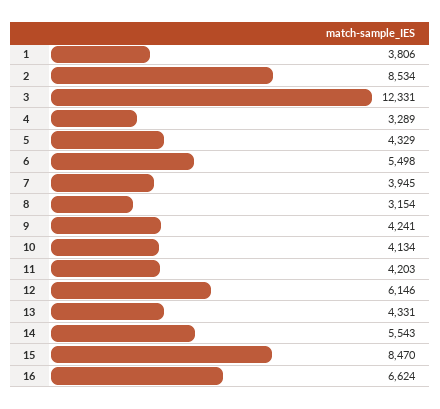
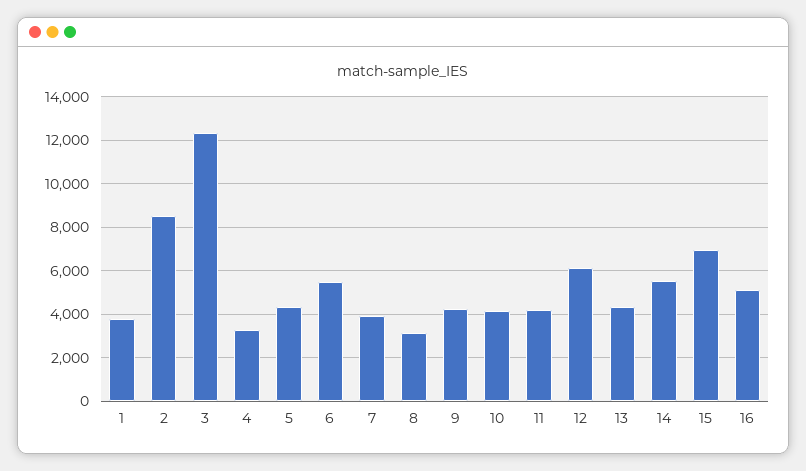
  {
    "1": 3806,
    "2": 8534,
    "3": 12331,
    "4": 3289,
    "5": 4329,
    "6": 5498,
    "7": 3945,
    "8": 3154,
    "9": 4241,
    "10": 4134,
    "11": 4203,
    "12": 6146,
    "13": 4331,
    "14": 5543,
-   "15": 8470,
+   "15": 7000,
-   "16": 6624
+   "16": 5000
  }

